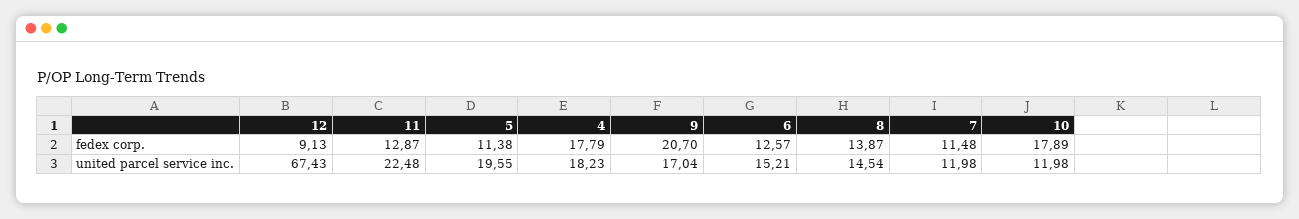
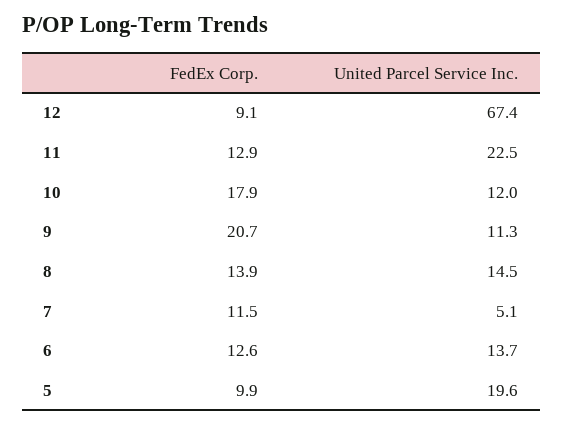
  {
    "12": {
      "fedex corp.": 9.13,
      "united parcel service inc.": 67.43
    },
    "11": {
      "fedex corp.": 12.87,
      "united parcel service inc.": 22.48
    },
    "5": {
-     "fedex corp.": 11.38,
+     "fedex corp.": 9.9,
      "united parcel service inc.": 19.55
    },
-   "4": {
-     "fedex corp.": 17.79,
-     "united parcel service inc.": 18.23
-   },
    "9": {
      "fedex corp.": 20.7,
-     "united parcel service inc.": 17.04
+     "united parcel service inc.": 11.3
    },
    "6": {
      "fedex corp.": 12.57,
-     "united parcel service inc.": 15.21
+     "united parcel service inc.": 13.7
    },
    "8": {
      "fedex corp.": 13.87,
      "united parcel service inc.": 14.54
    },
    "7": {
      "fedex corp.": 11.48,
-     "united parcel service inc.": 11.98
+     "united parcel service inc.": 5.1
    },
    "10": {
      "fedex corp.": 17.89,
      "united parcel service inc.": 11.98
    }
  }

